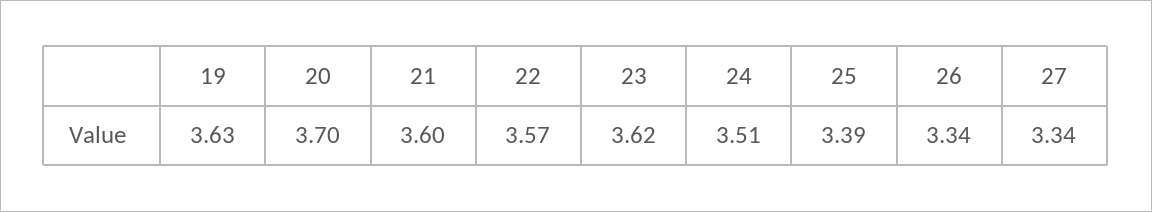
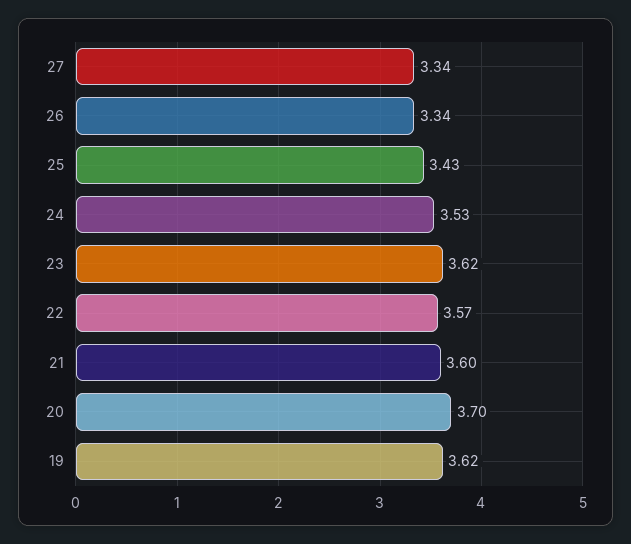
  {
-   "19": 3.63,
+   "19": 3.62,
    "20": 3.7,
    "21": 3.6,
    "22": 3.57,
    "23": 3.62,
-   "24": 3.51,
+   "24": 3.53,
-   "25": 3.39,
+   "25": 3.43,
    "26": 3.34,
    "27": 3.34
  }

